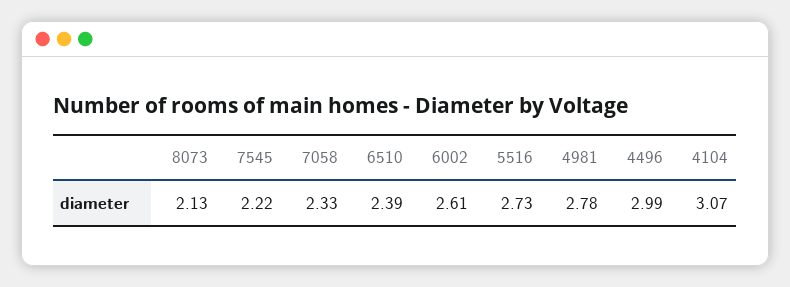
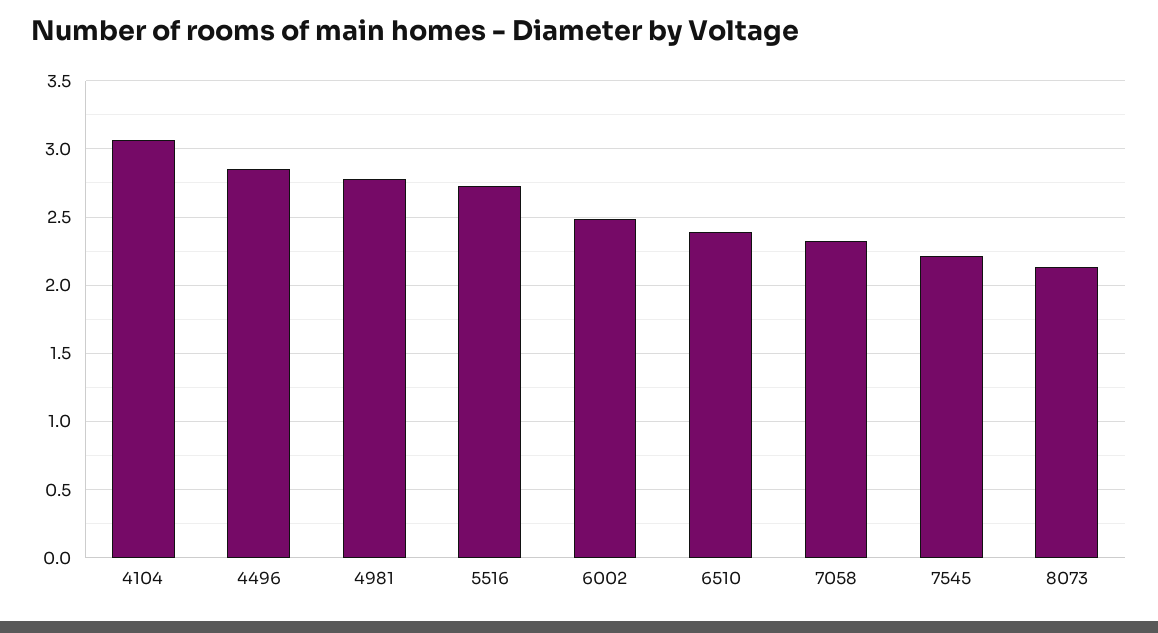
  {
    "8073": 2.13,
    "7545": 2.22,
    "7058": 2.33,
    "6510": 2.39,
-   "6002": 2.61,
+   "6002": 2.5,
    "5516": 2.73,
    "4981": 2.78,
-   "4496": 2.99,
+   "4496": 2.85,
    "4104": 3.07
  }

